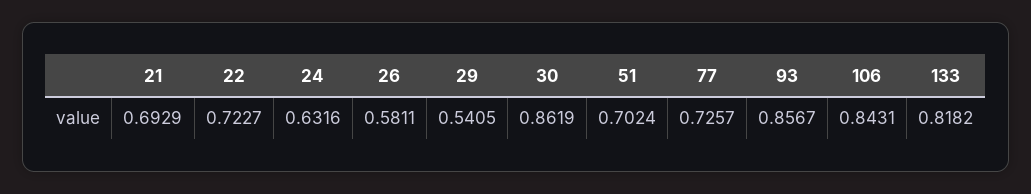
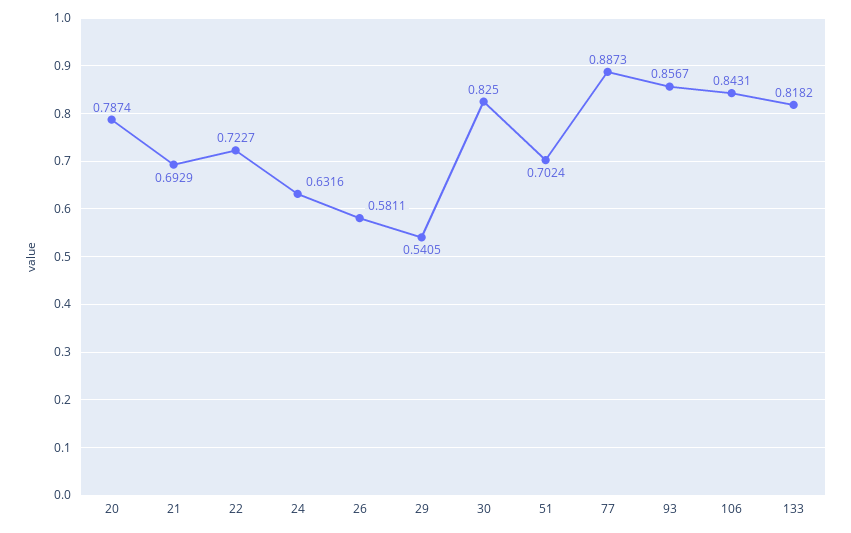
  {
    "21": 0.6929,
    "22": 0.7227,
    "24": 0.6316,
    "26": 0.5811,
    "29": 0.5405,
-   "30": 0.8619,
+   "30": 0.825,
    "51": 0.7024,
-   "77": 0.7257,
+   "77": 0.8873,
    "93": 0.8567,
    "106": 0.8431,
-   "133": 0.8182
+   "133": 0.8182,
+   "20": 0.7874
  }

